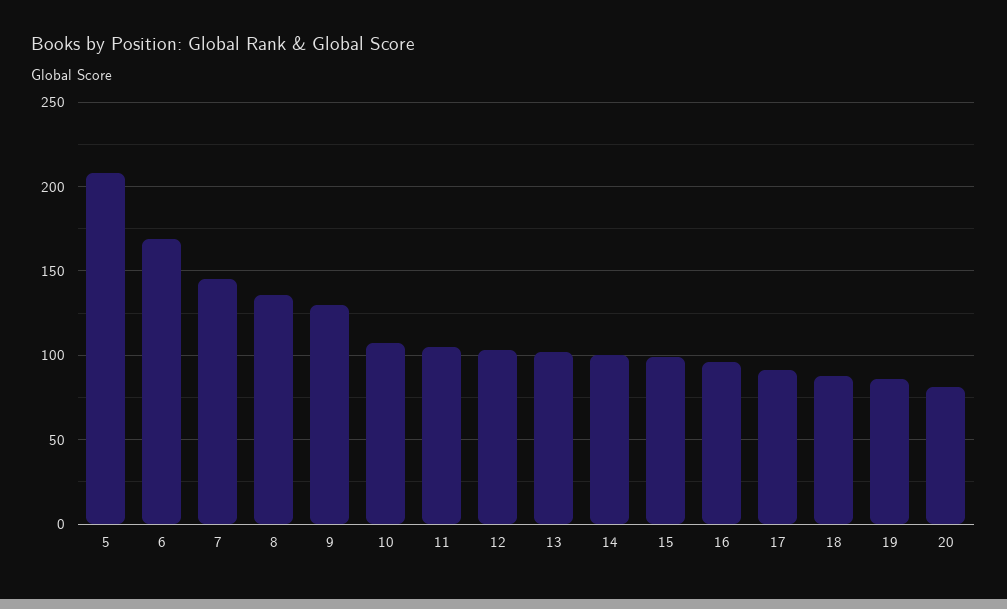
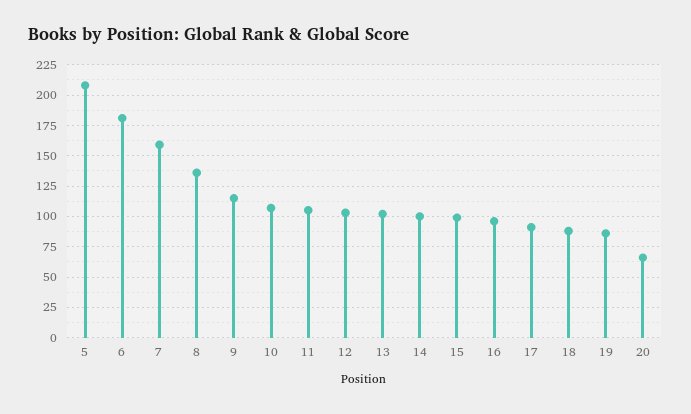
  {
    "5": 210,
-   "6": 170,
+   "6": 180,
-   "7": 145,
+   "7": 160,
    "8": 135,
-   "9": 130,
+   "9": 115,
    "10": 105,
    "11": 105,
    "12": 105,
    "13": 100,
    "14": 100,
    "15": 100,
    "16": 95,
    "17": 90,
    "18": 90,
    "19": 85,
-   "20": 80
+   "20": 65
  }

